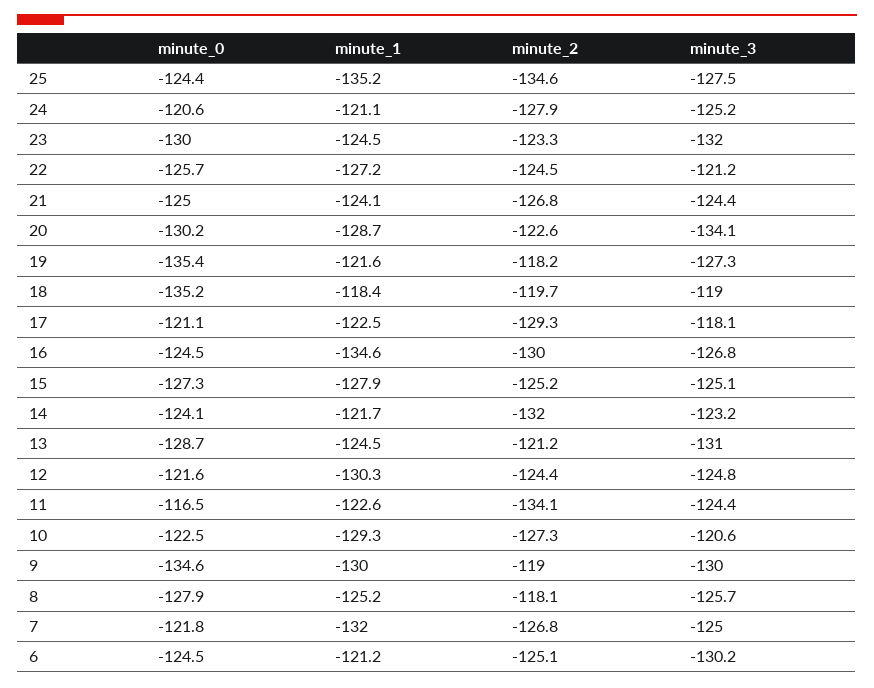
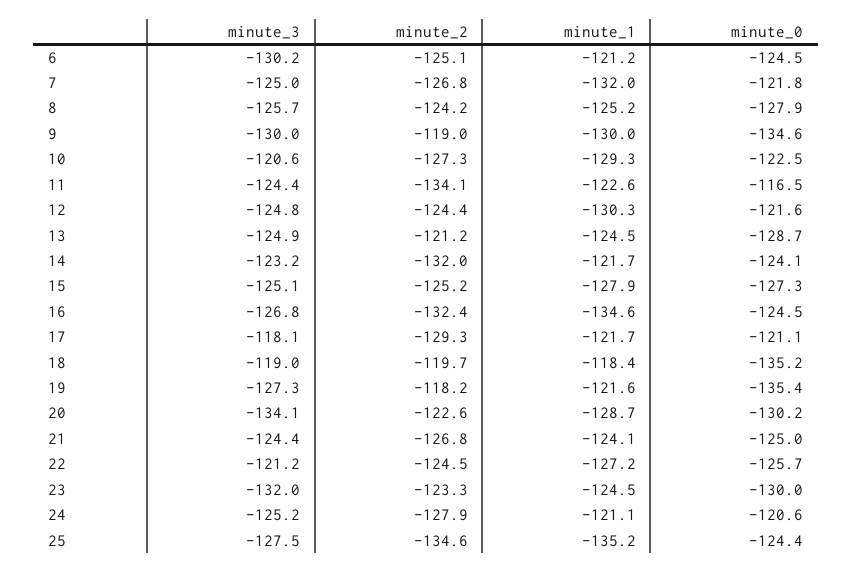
  {
    "minute_0": {
      "25": -124.4,
      "24": -120.6,
      "23": -130,
      "22": -125.7,
      "21": -125,
      "20": -130.2,
      "19": -135.4,
      "18": -135.2,
      "17": -121.1,
      "16": -124.5,
      "15": -127.3,
      "14": -124.1,
      "13": -128.7,
      "12": -121.6,
      "11": -116.5,
      "10": -122.5,
      "9": -134.6,
      "8": -127.9,
      "7": -121.8,
      "6": -124.5
    },
    "minute_1": {
      "25": -135.2,
      "24": -121.1,
      "23": -124.5,
      "22": -127.2,
      "21": -124.1,
      "20": -128.7,
      "19": -121.6,
      "18": -118.4,
-     "17": -122.5,
+     "17": -121.7,
      "16": -134.6,
      "15": -127.9,
      "14": -121.7,
      "13": -124.5,
      "12": -130.3,
      "11": -122.6,
      "10": -129.3,
      "9": -130,
      "8": -125.2,
      "7": -132,
      "6": -121.2
    },
    "minute_2": {
      "25": -134.6,
      "24": -127.9,
      "23": -123.3,
      "22": -124.5,
      "21": -126.8,
      "20": -122.6,
      "19": -118.2,
      "18": -119.7,
      "17": -129.3,
-     "16": -130,
+     "16": -132.4,
      "15": -125.2,
      "14": -132,
      "13": -121.2,
      "12": -124.4,
      "11": -134.1,
      "10": -127.3,
      "9": -119,
-     "8": -118.1,
+     "8": -124.2,
      "7": -126.8,
      "6": -125.1
    },
    "minute_3": {
      "25": -127.5,
      "24": -125.2,
      "23": -132,
      "22": -121.2,
      "21": -124.4,
      "20": -134.1,
      "19": -127.3,
      "18": -119,
      "17": -118.1,
      "16": -126.8,
      "15": -125.1,
      "14": -123.2,
-     "13": -131,
+     "13": -124.9,
      "12": -124.8,
      "11": -124.4,
      "10": -120.6,
      "9": -130,
      "8": -125.7,
      "7": -125,
      "6": -130.2
    }
  }

